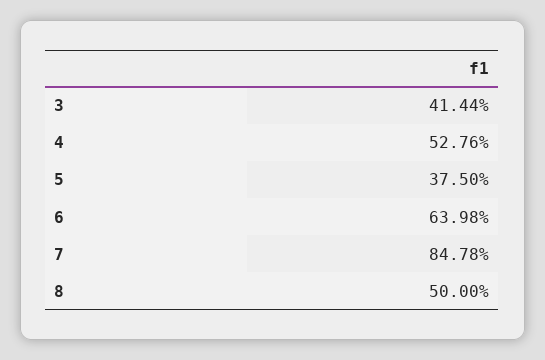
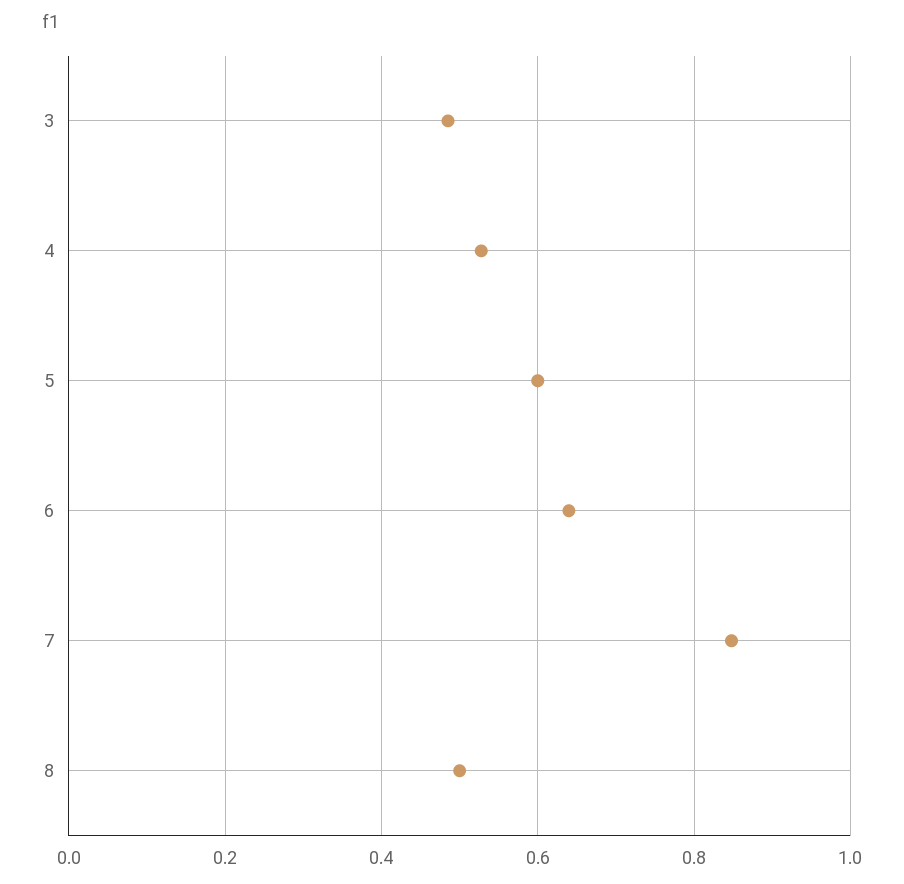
  {
-   "3": 0.4144,
+   "3": 0.48,
    "4": 0.5276,
-   "5": 0.375,
+   "5": 0.6,
    "6": 0.6398,
    "7": 0.8478,
    "8": 0.5
  }

